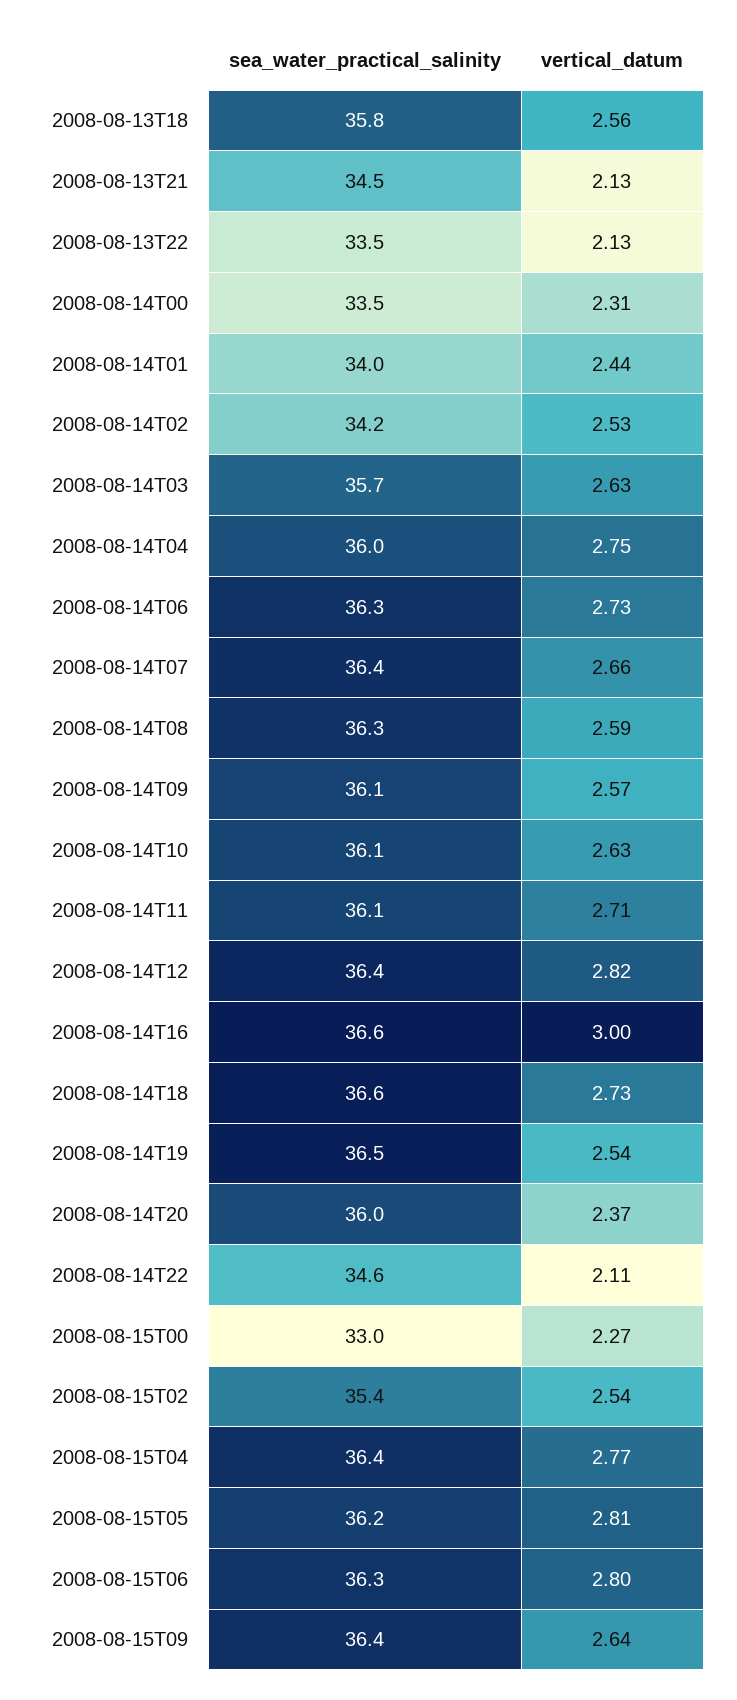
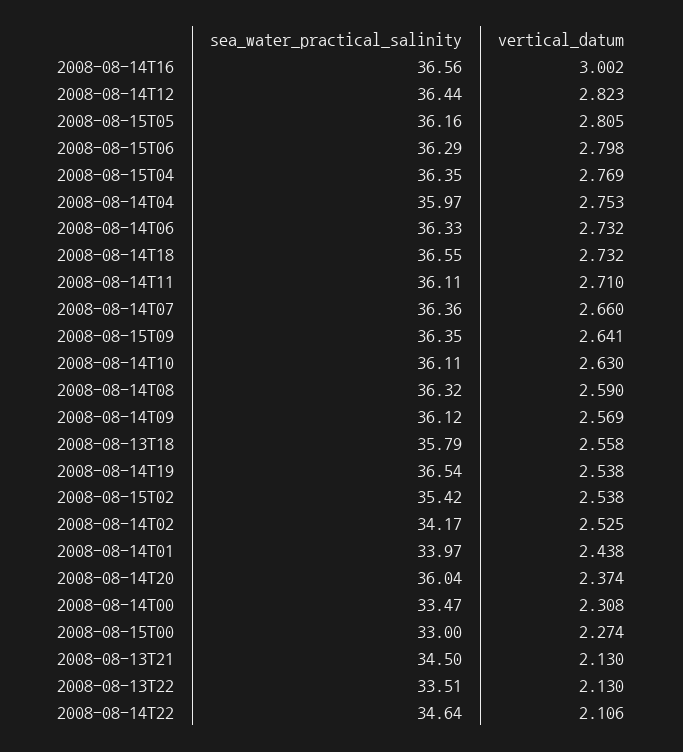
  {
    "sea_water_practical_salinity": {
      "2008-08-13T18": 35.79,
      "2008-08-13T21": 34.5,
      "2008-08-13T22": 33.51,
      "2008-08-14T00": 33.47,
      "2008-08-14T01": 33.97,
      "2008-08-14T02": 34.17,
-     "2008-08-14T03": 35.7,
      "2008-08-14T04": 35.97,
      "2008-08-14T06": 36.33,
      "2008-08-14T07": 36.36,
      "2008-08-14T08": 36.32,
      "2008-08-14T09": 36.12,
      "2008-08-14T10": 36.11,
      "2008-08-14T11": 36.11,
      "2008-08-14T12": 36.44,
      "2008-08-14T16": 36.56,
      "2008-08-14T18": 36.55,
      "2008-08-14T19": 36.54,
      "2008-08-14T20": 36.04,
      "2008-08-14T22": 34.64,
      "2008-08-15T00": 33,
      "2008-08-15T02": 35.42,
      "2008-08-15T04": 36.35,
      "2008-08-15T05": 36.16,
      "2008-08-15T06": 36.29,
      "2008-08-15T09": 36.35
    },
    "vertical_datum": {
      "2008-08-13T18": 2.558,
      "2008-08-13T21": 2.13,
      "2008-08-13T22": 2.13,
      "2008-08-14T00": 2.308,
      "2008-08-14T01": 2.438,
      "2008-08-14T02": 2.525,
-     "2008-08-14T03": 2.63,
      "2008-08-14T04": 2.753,
      "2008-08-14T06": 2.732,
      "2008-08-14T07": 2.66,
      "2008-08-14T08": 2.59,
      "2008-08-14T09": 2.569,
      "2008-08-14T10": 2.63,
      "2008-08-14T11": 2.71,
      "2008-08-14T12": 2.823,
      "2008-08-14T16": 3.002,
      "2008-08-14T18": 2.732,
      "2008-08-14T19": 2.538,
      "2008-08-14T20": 2.374,
      "2008-08-14T22": 2.106,
      "2008-08-15T00": 2.274,
      "2008-08-15T02": 2.538,
      "2008-08-15T04": 2.769,
      "2008-08-15T05": 2.805,
      "2008-08-15T06": 2.798,
      "2008-08-15T09": 2.641
    }
  }

